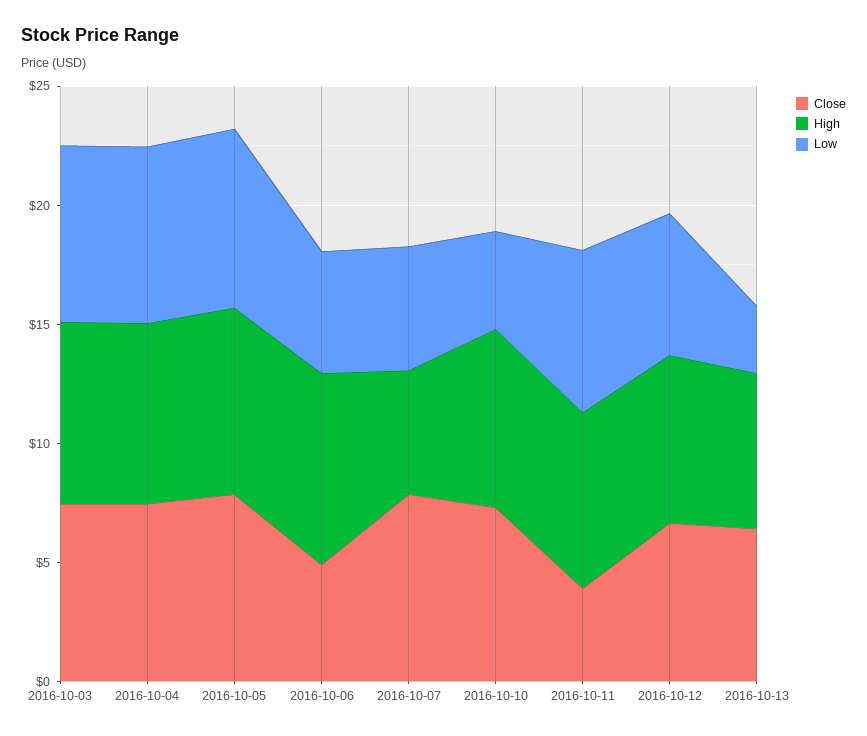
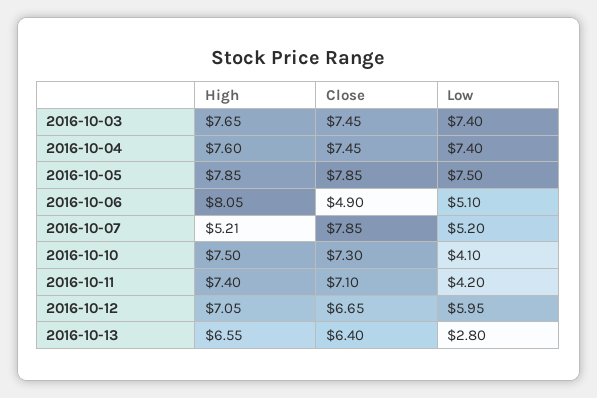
  {
    "Close": {
      "2016-10-03": 7.45,
      "2016-10-04": 7.45,
      "2016-10-05": 7.85,
      "2016-10-06": 4.9,
      "2016-10-07": 7.85,
      "2016-10-10": 7.3,
-     "2016-10-11": 4,
+     "2016-10-11": 7.1,
      "2016-10-12": 6.65,
      "2016-10-13": 6.4
    },
    "High": {
      "2016-10-03": 7.65,
      "2016-10-04": 7.6,
      "2016-10-05": 7.85,
      "2016-10-06": 8.05,
      "2016-10-07": 5.21,
      "2016-10-10": 7.5,
      "2016-10-11": 7.4,
      "2016-10-12": 7.05,
      "2016-10-13": 6.55
    },
    "Low": {
      "2016-10-03": 7.4,
      "2016-10-04": 7.4,
      "2016-10-05": 7.5,
      "2016-10-06": 5.1,
      "2016-10-07": 5.2,
      "2016-10-10": 4.1,
-     "2016-10-11": 7,
+     "2016-10-11": 4.2,
      "2016-10-12": 5.95,
      "2016-10-13": 2.8
    }
  }

